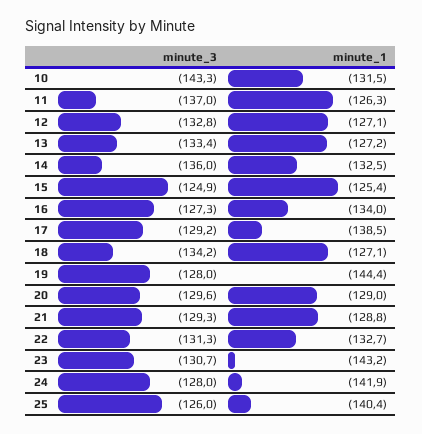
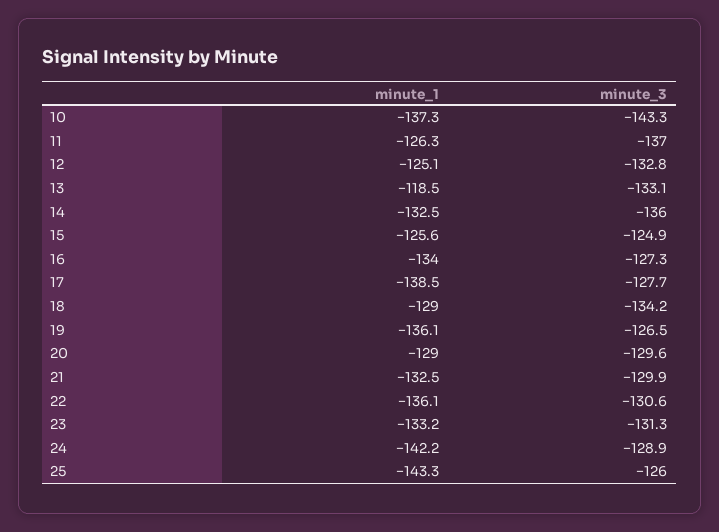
  {
    "minute_3": {
      "10": -143.3,
      "11": -137,
      "12": -132.8,
-     "13": -133.4,
+     "13": -133.1,
      "14": -136,
      "15": -124.9,
      "16": -127.3,
-     "17": -129.2,
+     "17": -127.7,
      "18": -134.2,
-     "19": -128,
+     "19": -126.5,
      "20": -129.6,
-     "21": -129.3,
+     "21": -129.9,
-     "22": -131.3,
+     "22": -130.6,
-     "23": -130.7,
+     "23": -131.3,
-     "24": -128,
+     "24": -128.9,
      "25": -126
    },
    "minute_1": {
-     "10": -131.5,
+     "10": -137.3,
      "11": -126.3,
-     "12": -127.1,
+     "12": -125.1,
-     "13": -127.2,
+     "13": -118.5,
      "14": -132.5,
-     "15": -125.4,
+     "15": -125.6,
      "16": -134,
      "17": -138.5,
-     "18": -127.1,
+     "18": -129,
-     "19": -144.4,
+     "19": -136.1,
      "20": -129,
-     "21": -128.8,
+     "21": -132.5,
-     "22": -132.7,
+     "22": -136.1,
-     "23": -143.2,
+     "23": -133.2,
-     "24": -141.9,
+     "24": -142.2,
-     "25": -140.4
+     "25": -143.3
    }
  }

